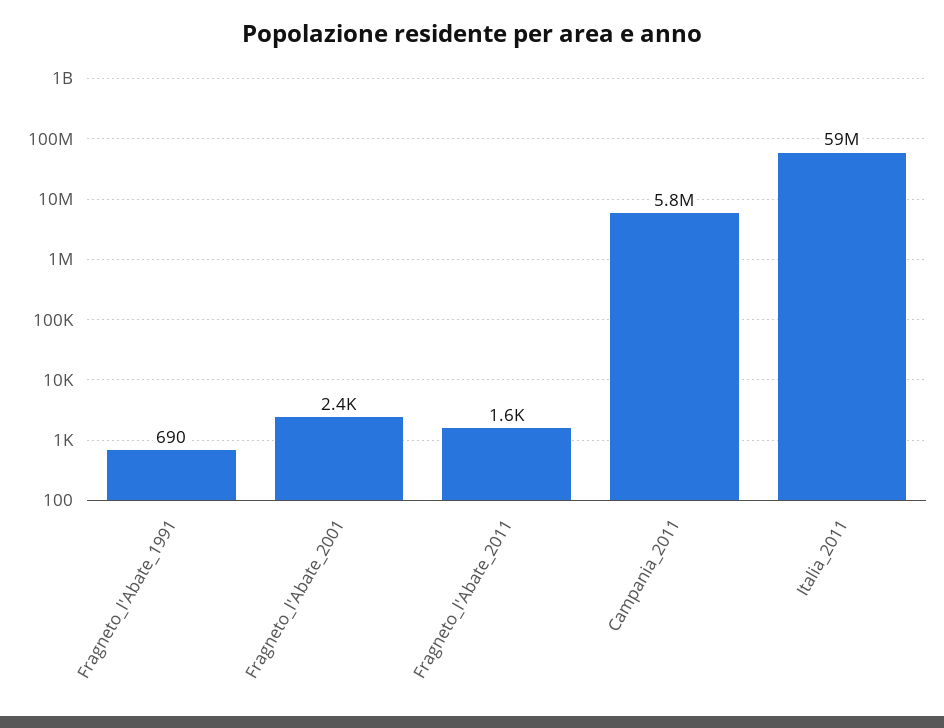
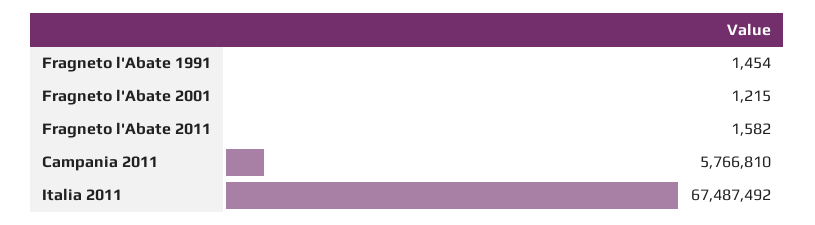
  {
-   "Fragneto_l'Abate_1991": 690,
+   "Fragneto_l'Abate_1991": 1454,
-   "Fragneto_l'Abate_2001": 2400,
+   "Fragneto_l'Abate_2001": 1215,
    "Fragneto_l'Abate_2011": 1582,
    "Campania_2011": 5766810,
-   "Italia_2011": 59000000
+   "Italia_2011": 67487492
  }

